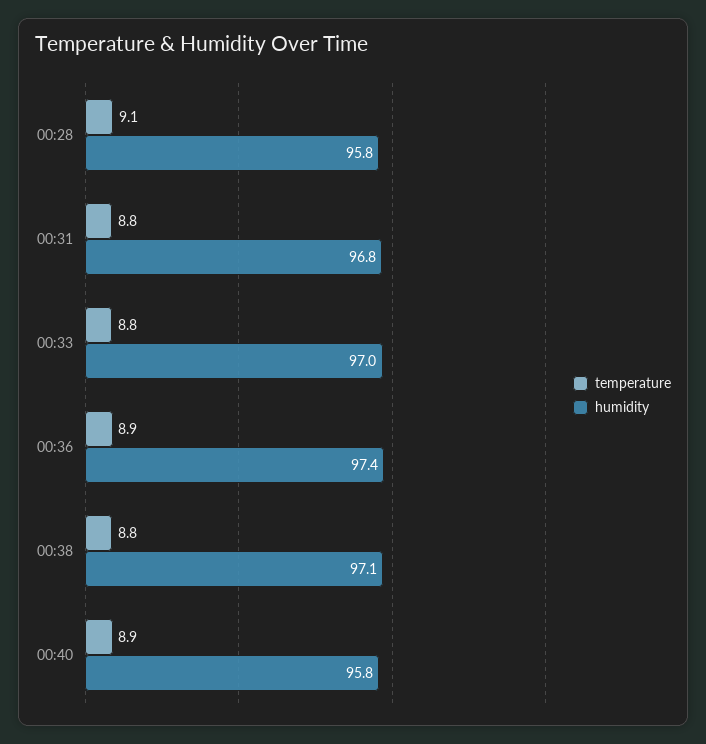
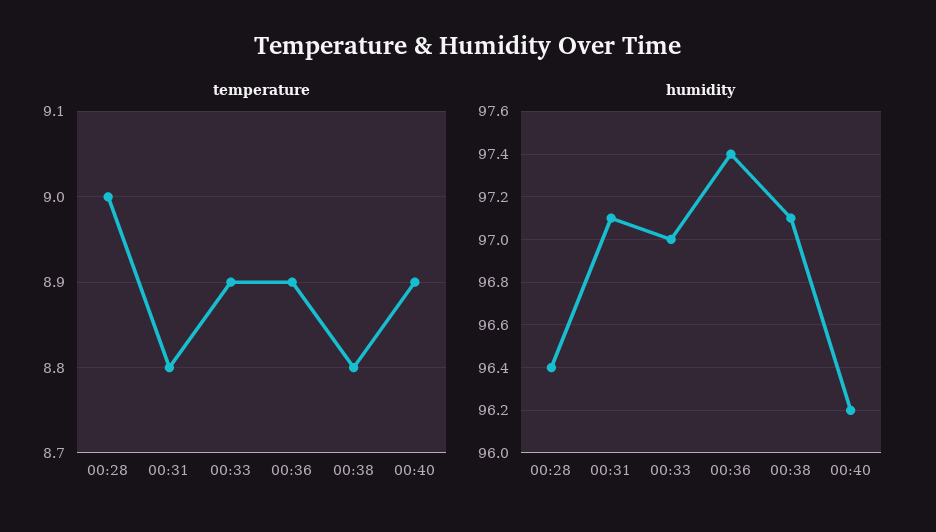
  {
    "temperature": {
-     "00:28": 9.1,
+     "00:28": 9,
      "00:31": 8.8,
-     "00:33": 8.8,
+     "00:33": 8.9,
      "00:36": 8.9,
      "00:38": 8.8,
      "00:40": 8.9
    },
    "humidity": {
-     "00:28": 95.8,
+     "00:28": 96.4,
-     "00:31": 96.8,
+     "00:31": 97.1,
      "00:33": 97,
      "00:36": 97.4,
      "00:38": 97.1,
-     "00:40": 95.8
+     "00:40": 96.2
    }
  }

